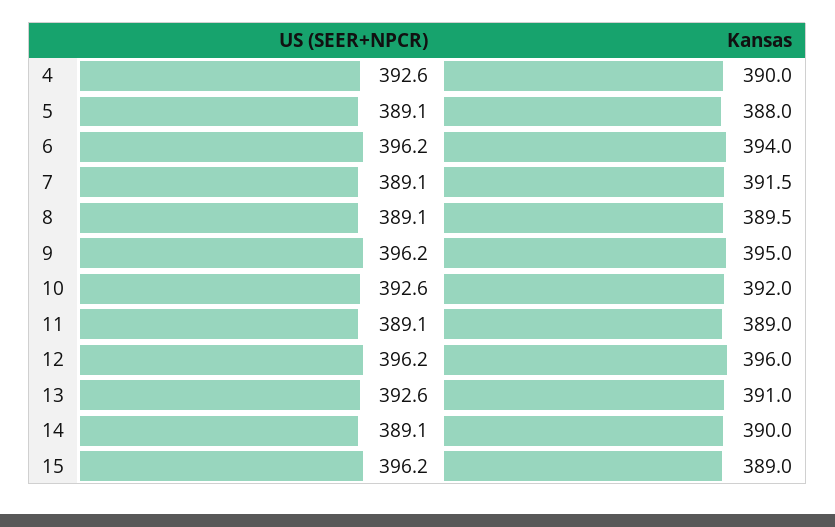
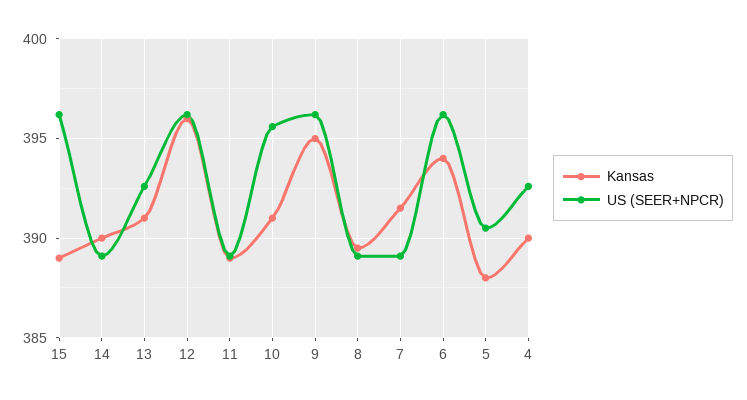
  {
    "US (SEER+NPCR)": {
      "4": 392.6,
-     "5": 389.1,
+     "5": 390.5,
      "6": 396.2,
      "7": 389.1,
      "8": 389.1,
      "9": 396.2,
-     "10": 392.6,
+     "10": 395.5,
      "11": 389.1,
      "12": 396.2,
      "13": 392.6,
      "14": 389.1,
      "15": 396.2
    },
    "Kansas": {
      "4": 390,
      "5": 388,
      "6": 394,
      "7": 391.5,
      "8": 389.5,
      "9": 395,
-     "10": 392,
+     "10": 391,
      "11": 389,
      "12": 396,
      "13": 391,
      "14": 390,
      "15": 389
    }
  }

